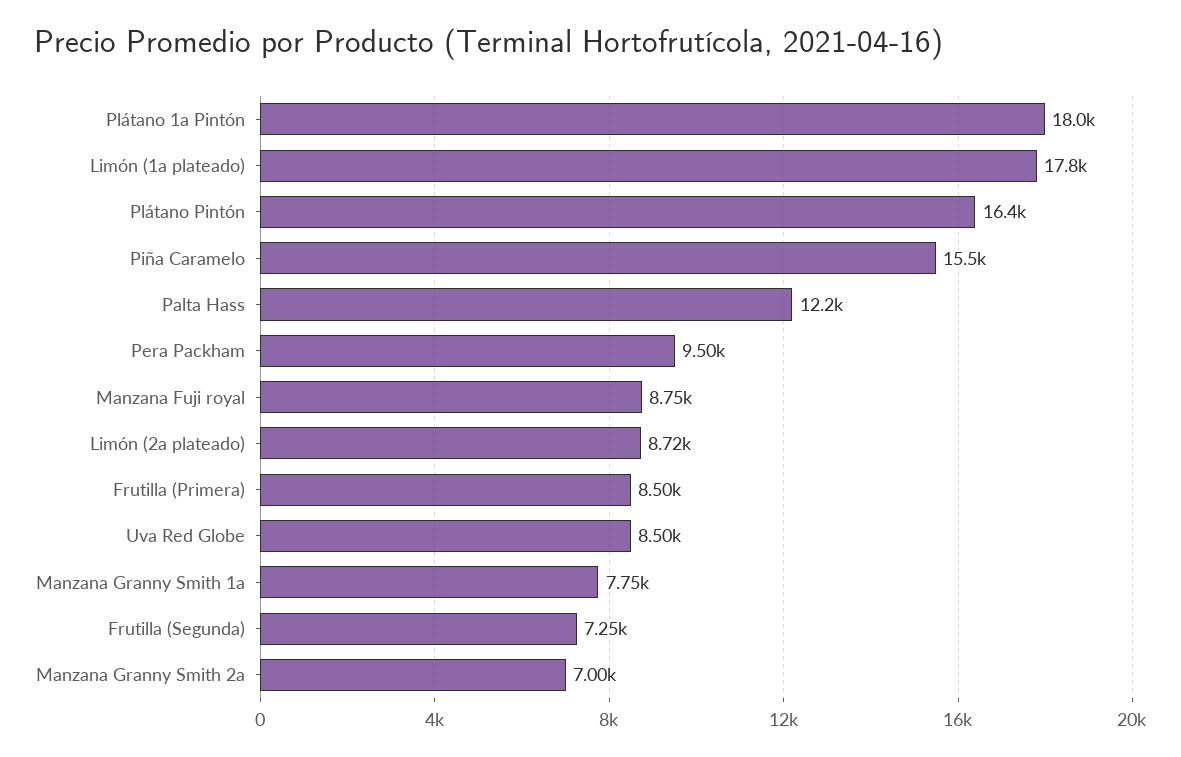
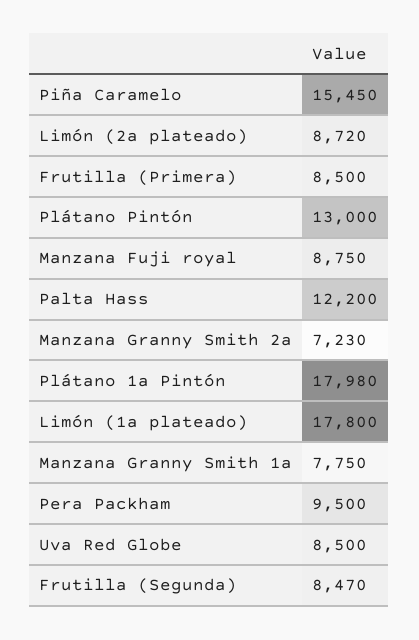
  {
    "Plátano 1a Pintón": 17980,
    "Limón (1a plateado)": 17800,
-   "Plátano Pintón": 16400,
+   "Plátano Pintón": 13000,
    "Piña Caramelo": 15450,
    "Palta Hass": 12200,
    "Pera Packham": 9500,
    "Manzana Fuji royal": 8750,
    "Limón (2a plateado)": 8720,
    "Frutilla (Primera)": 8500,
    "Uva Red Globe": 8500,
    "Manzana Granny Smith 1a": 7750,
-   "Frutilla (Segunda)": 7250,
+   "Frutilla (Segunda)": 8470,
-   "Manzana Granny Smith 2a": 7000
+   "Manzana Granny Smith 2a": 7230
  }

